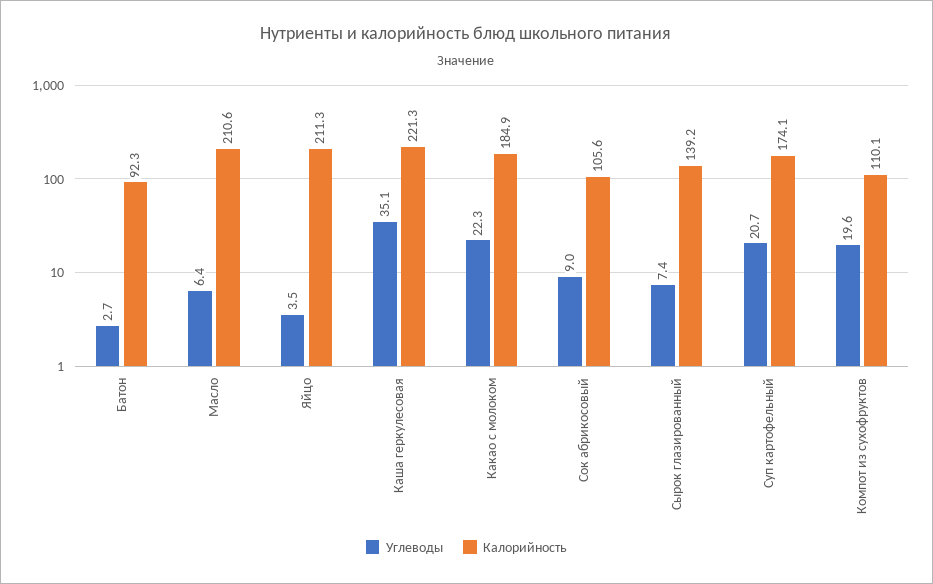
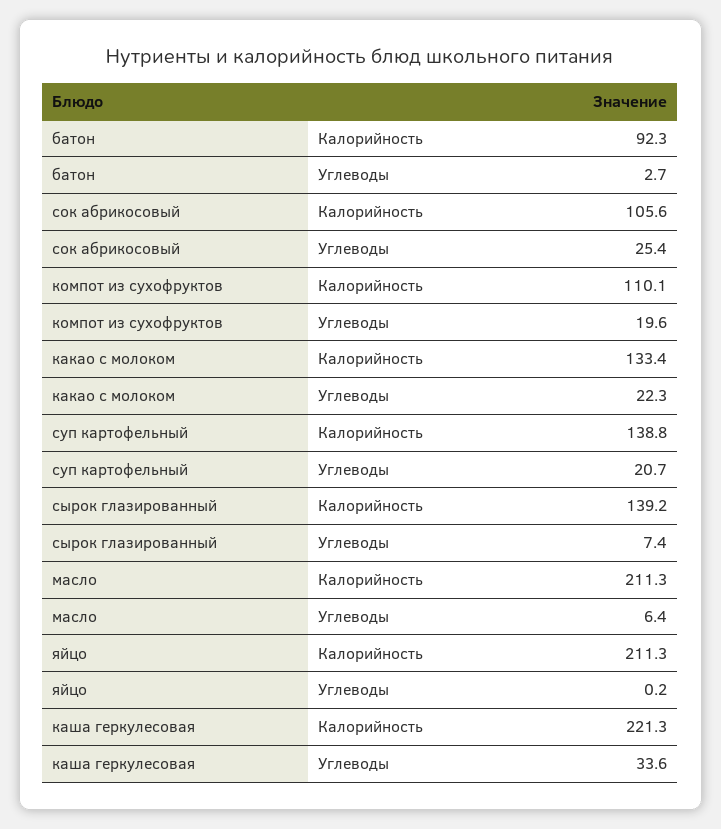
  {
    "Углеводы": {
      "Батон": 2.7,
      "Масло": 6.4,
-     "Яйцо": 3.5,
+     "Яйцо": 0.2,
-     "Каша геркулесовая": 35.1,
+     "Каша геркулесовая": 33.6,
      "Какао с молоком": 22.3,
-     "Сок абрикосовый": 9,
+     "Сок абрикосовый": 25.4,
      "Сырок глазированный": 7.4,
      "Суп картофельный": 20.7,
      "Компот из сухофруктов": 19.6
    },
    "Калорийность": {
      "Батон": 92.3,
-     "Масло": 210.6,
+     "Масло": 211.3,
      "Яйцо": 211.3,
      "Каша геркулесовая": 221.3,
-     "Какао с молоком": 184.9,
+     "Какао с молоком": 133.4,
      "Сок абрикосовый": 105.6,
      "Сырок глазированный": 139.2,
-     "Суп картофельный": 174.1,
+     "Суп картофельный": 138.8,
      "Компот из сухофруктов": 110.1
    }
  }

